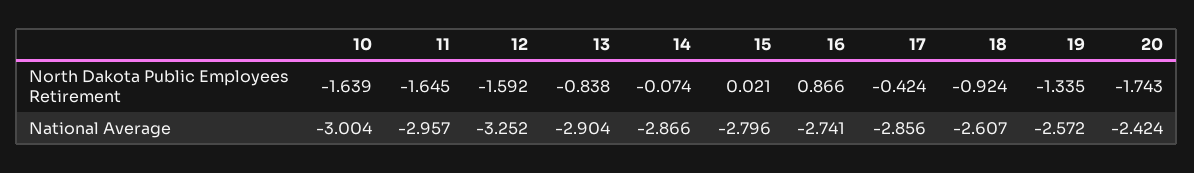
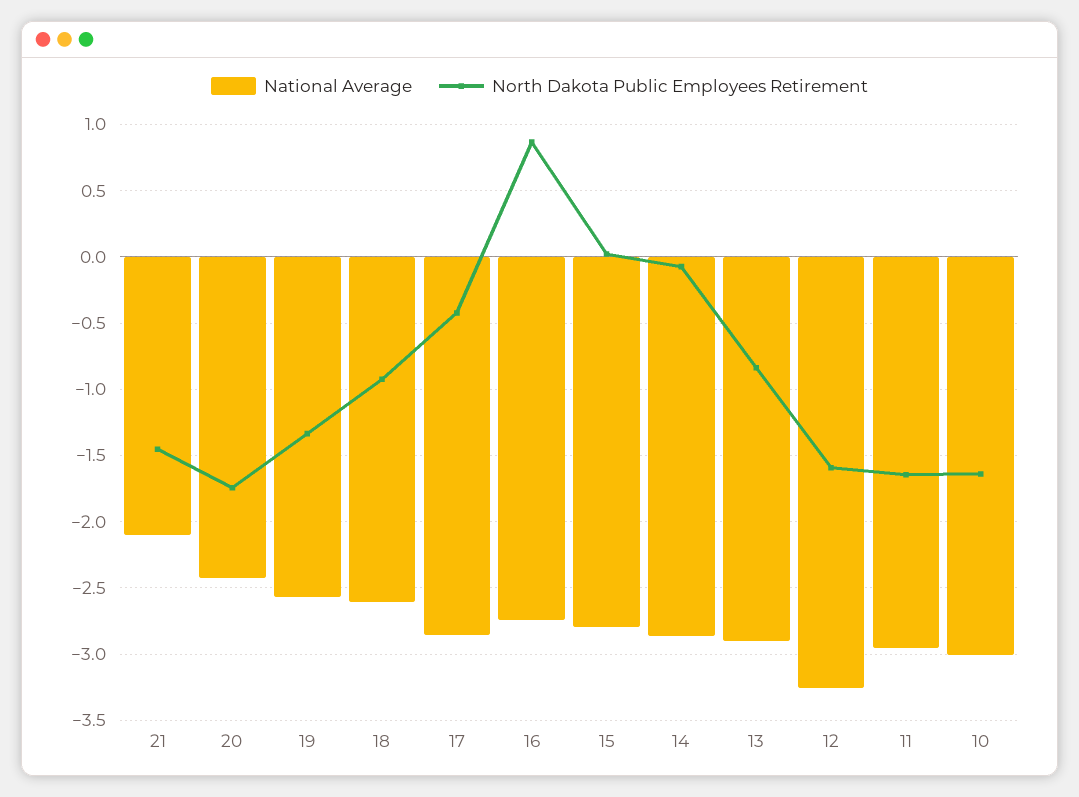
  {
    "North Dakota Public Employees Retirement": {
      "10": -1.639,
      "11": -1.645,
      "12": -1.592,
      "13": -0.838,
      "14": -0.074,
      "15": 0.021,
      "16": 0.866,
      "17": -0.424,
      "18": -0.924,
      "19": -1.335,
-     "20": -1.743
+     "20": -1.743,
+     "21": -1.45
    },
    "National Average": {
      "10": -3.004,
      "11": -2.957,
      "12": -3.252,
      "13": -2.904,
      "14": -2.866,
      "15": -2.796,
      "16": -2.741,
      "17": -2.856,
      "18": -2.607,
      "19": -2.572,
-     "20": -2.424
+     "20": -2.424,
+     "21": -2.1
    }
  }

